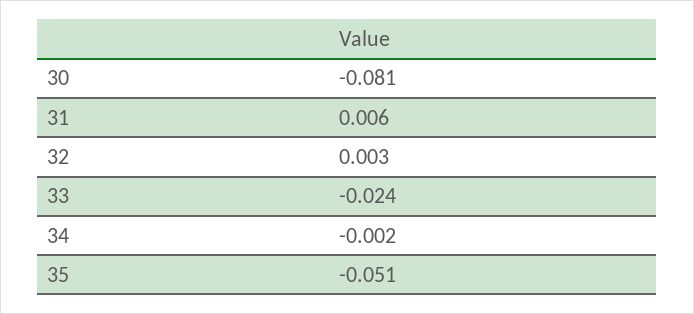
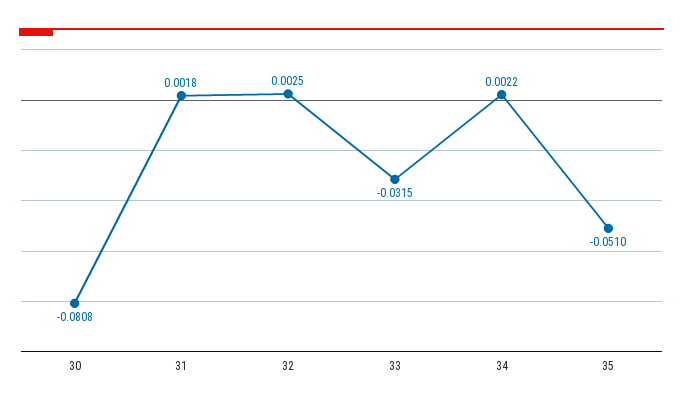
  {
    "30": -0.0808,
-   "31": 0.006,
+   "31": 0.0018,
    "32": 0.0025,
-   "33": -0.024,
+   "33": -0.0315,
-   "34": -0.002,
+   "34": 0.0022,
    "35": -0.051
  }

